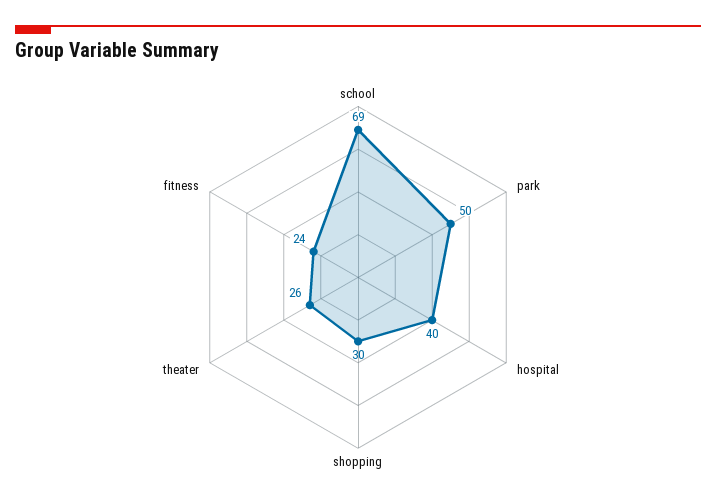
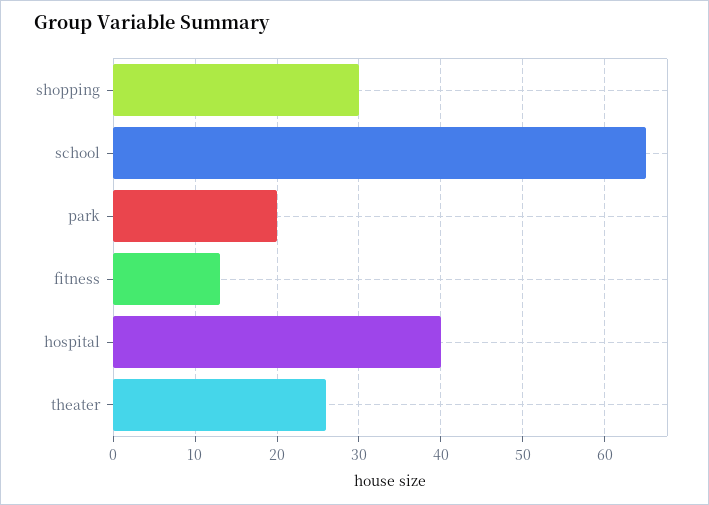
  {
-   "school": 69,
+   "school": 65,
-   "park": 50,
+   "park": 20,
    "hospital": 40,
    "shopping": 30,
    "theater": 26,
-   "fitness": 24
+   "fitness": 13
  }

